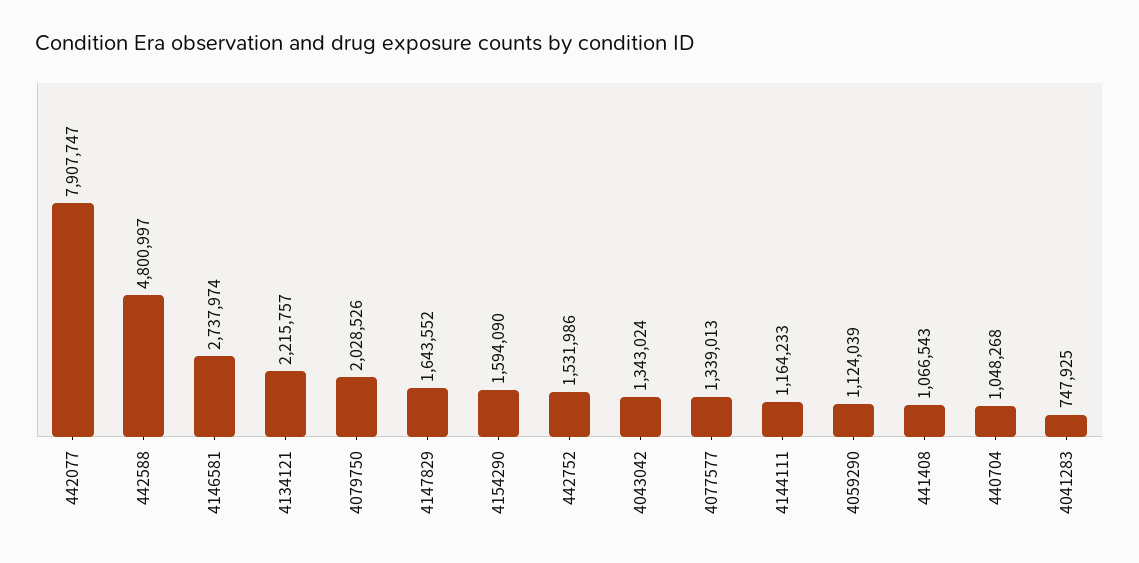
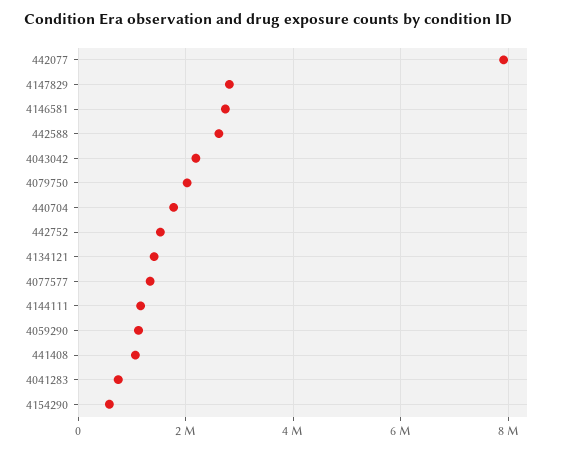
  {
    "442077": 7907747,
-   "442588": 4800997,
+   "442588": 2600000,
    "4146581": 2737974,
-   "4134121": 2215757,
+   "4134121": 1400000,
    "4079750": 2028526,
-   "4147829": 1643552,
+   "4147829": 2800000,
-   "4154290": 1594090,
+   "4154290": 600000,
    "442752": 1531986,
-   "4043042": 1343024,
+   "4043042": 2200000,
    "4077577": 1339013,
    "4144111": 1164233,
    "4059290": 1124039,
    "441408": 1066543,
-   "440704": 1048268,
+   "440704": 1800000,
    "4041283": 747925
  }

